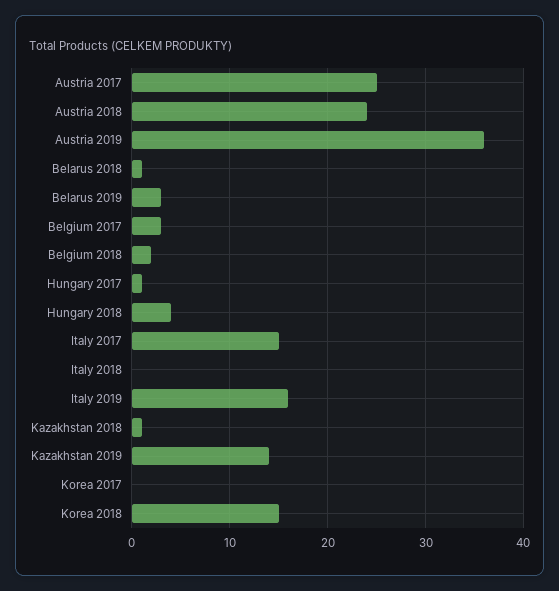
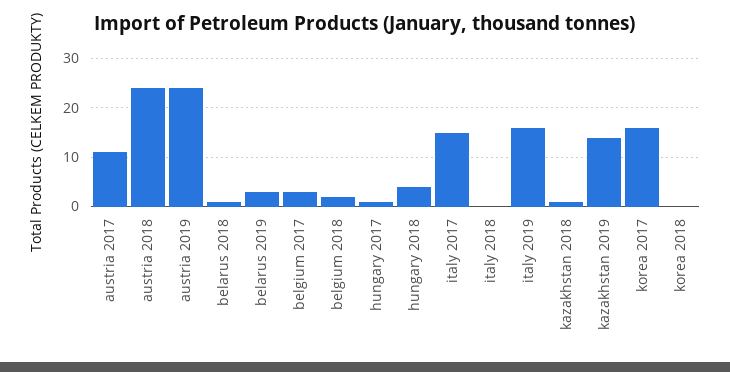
  {
-   "Austria 2017": 25,
+   "Austria 2017": 10,
    "Austria 2018": 24,
-   "Austria 2019": 36,
+   "Austria 2019": 25,
    "Belarus 2018": 1,
    "Belarus 2019": 3,
    "Belgium 2017": 3,
    "Belgium 2018": 2,
    "Hungary 2017": 1,
    "Hungary 2018": 4,
    "Italy 2017": 15,
    "Italy 2018": 0,
    "Italy 2019": 16,
    "Kazakhstan 2018": 1,
    "Kazakhstan 2019": 14,
-   "Korea 2017": 0,
+   "Korea 2017": 15,
-   "Korea 2018": 15
+   "Korea 2018": 0
  }

